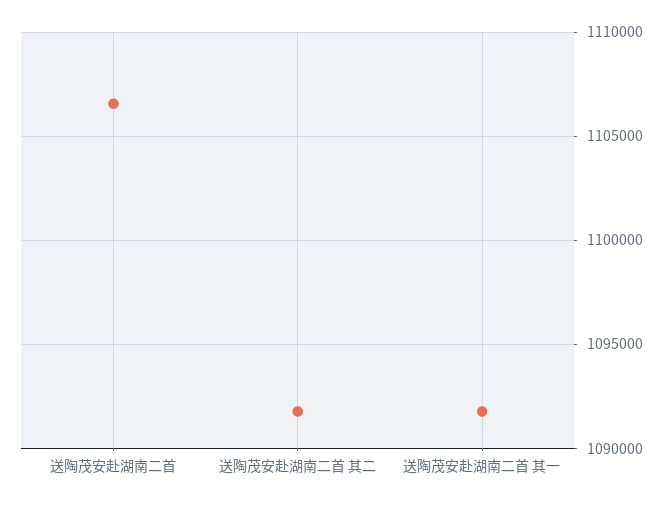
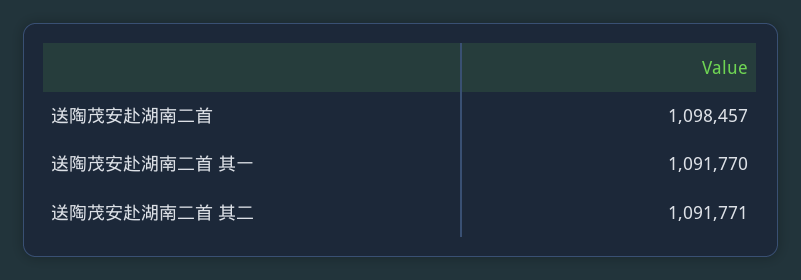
  {
-   "送陶茂安赴湖南二首": 1106500,
+   "送陶茂安赴湖南二首": 1098457,
    "送陶茂安赴湖南二首 其二": 1091771,
    "送陶茂安赴湖南二首 其一": 1091770
  }

